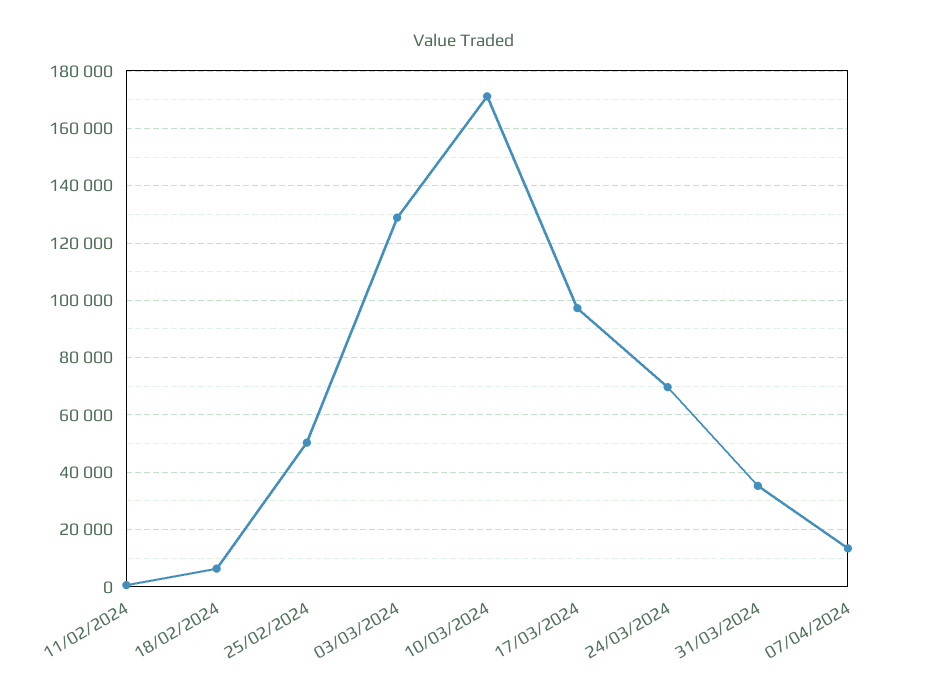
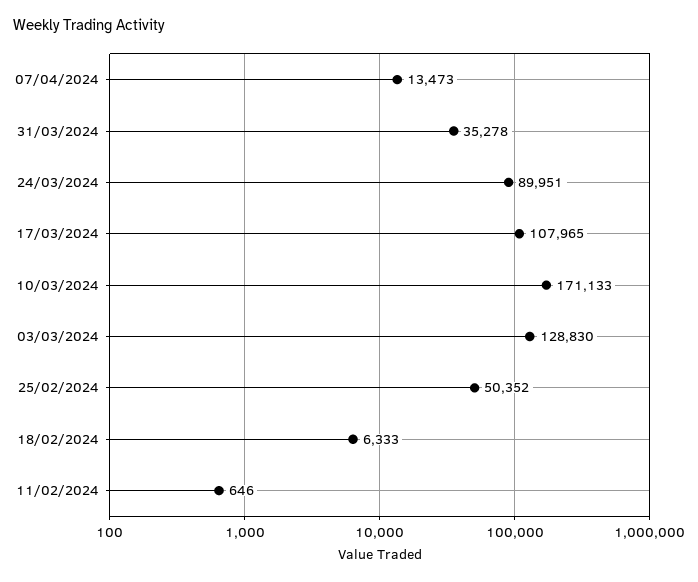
  {
    "11/02/2024": 646,
    "18/02/2024": 6333,
    "25/02/2024": 50352,
    "03/03/2024": 128830,
    "10/03/2024": 171133,
-   "17/03/2024": 97500,
+   "17/03/2024": 107965,
-   "24/03/2024": 70000,
+   "24/03/2024": 89951,
    "31/03/2024": 35278,
    "07/04/2024": 13473
  }

